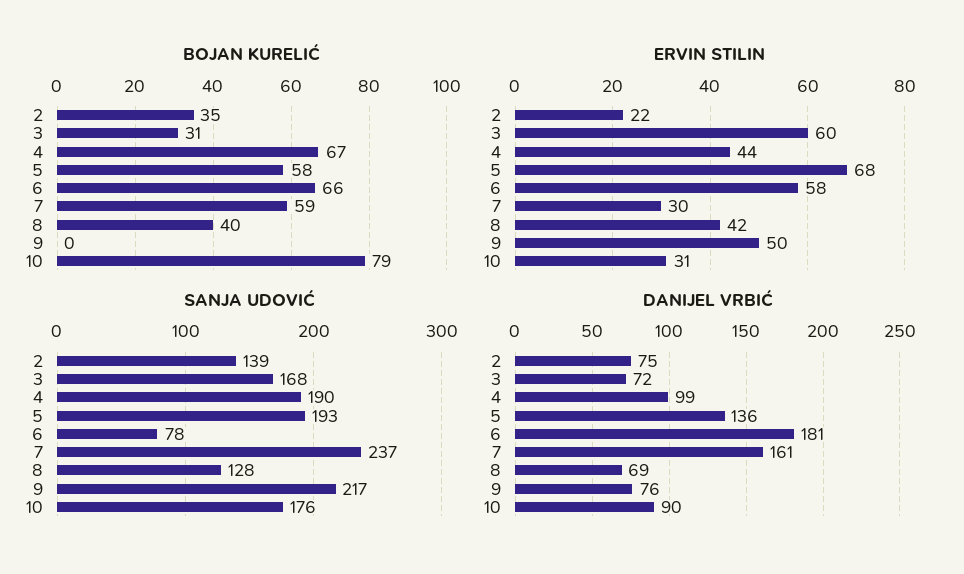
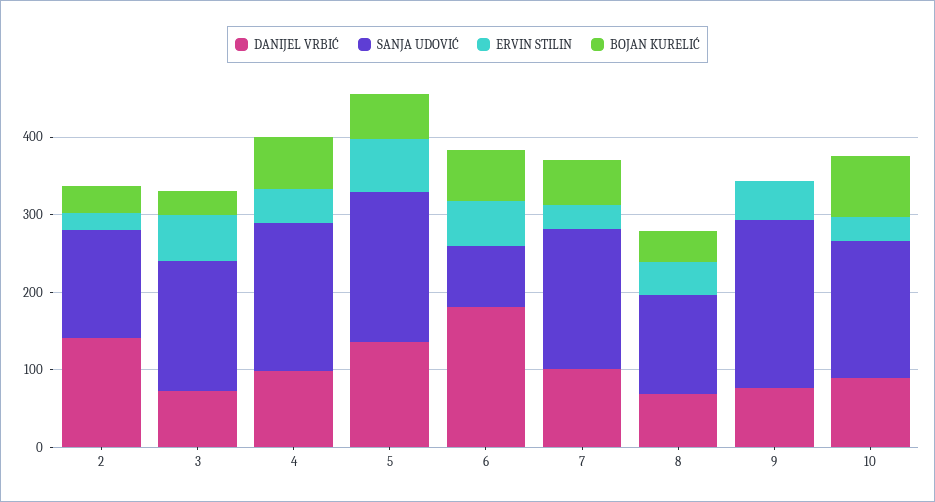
  {
    "BOJAN KURELIĆ": {
      "2": 35,
      "3": 31,
      "4": 67,
      "5": 58,
      "6": 66,
      "7": 59,
      "8": 40,
      "9": 0,
      "10": 79
    },
    "ERVIN STILIN": {
      "2": 22,
      "3": 60,
      "4": 44,
      "5": 68,
      "6": 58,
      "7": 30,
      "8": 42,
      "9": 50,
      "10": 31
    },
    "SANJA UDOVIĆ": {
      "2": 139,
      "3": 168,
      "4": 190,
      "5": 193,
      "6": 78,
-     "7": 237,
+     "7": 180,
      "8": 128,
      "9": 217,
      "10": 176
    },
    "DANIJEL VRBIĆ": {
-     "2": 75,
+     "2": 140,
      "3": 72,
      "4": 99,
      "5": 136,
      "6": 181,
-     "7": 161,
+     "7": 100,
      "8": 69,
      "9": 76,
      "10": 90
    }
  }

